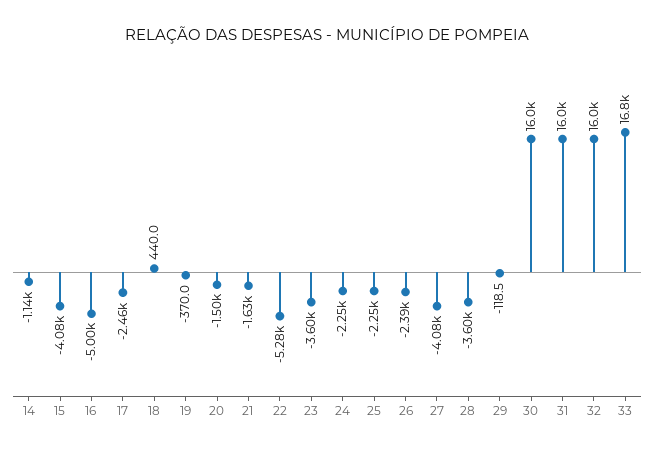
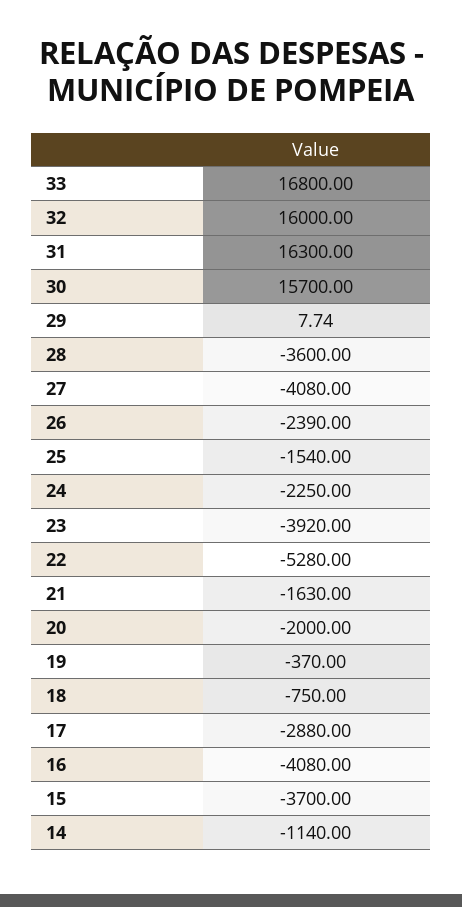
  {
    "14": -1140,
-   "15": -4080,
+   "15": -3700,
-   "16": -5000,
+   "16": -4080,
-   "17": -2460,
+   "17": -2880,
-   "18": 440,
+   "18": -750,
    "19": -370,
-   "20": -1500,
+   "20": -2000,
    "21": -1630,
    "22": -5280,
-   "23": -3600,
+   "23": -3920,
    "24": -2250,
-   "25": -2250,
+   "25": -1540,
    "26": -2390,
    "27": -4080,
    "28": -3600,
-   "29": -118.5,
+   "29": 7.74,
-   "30": 16000,
+   "30": 15700,
-   "31": 16000,
+   "31": 16300,
    "32": 16000,
    "33": 16800
  }

